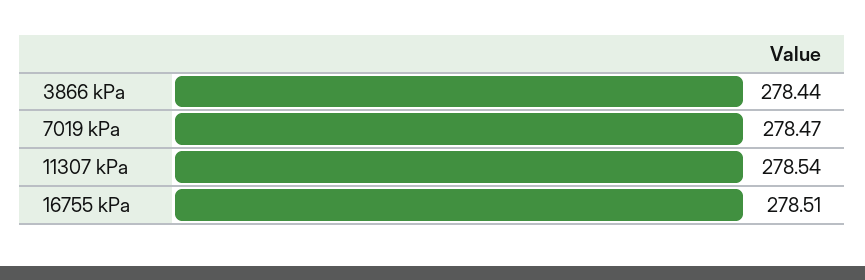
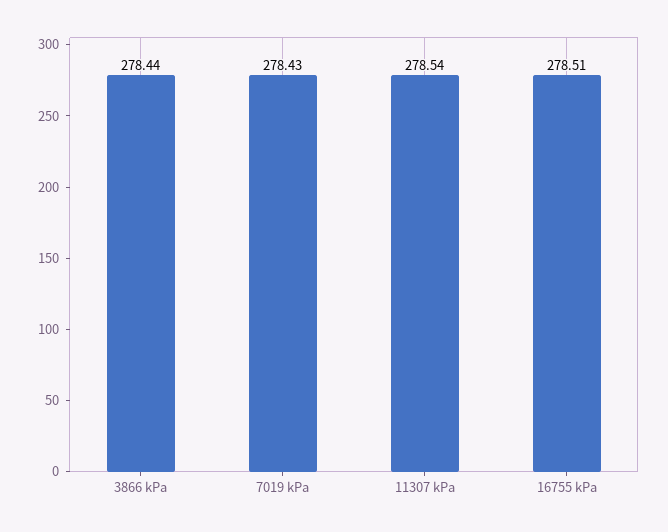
  {
    "3866 kPa": 278.44,
-   "7019 kPa": 278.47,
+   "7019 kPa": 278.43,
    "11307 kPa": 278.54,
    "16755 kPa": 278.51
  }

